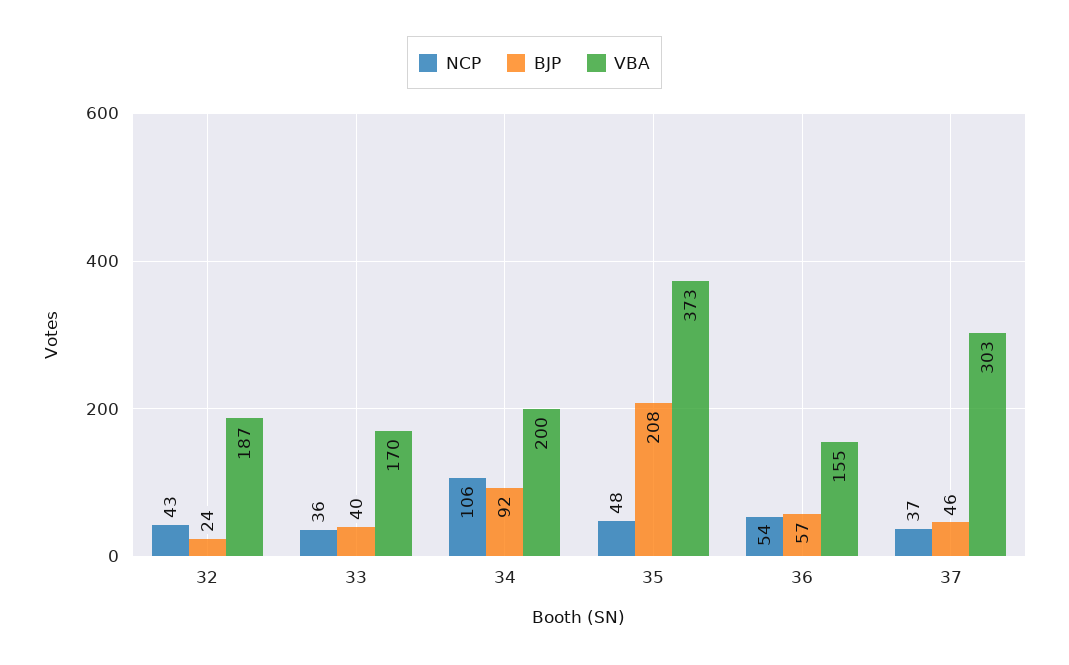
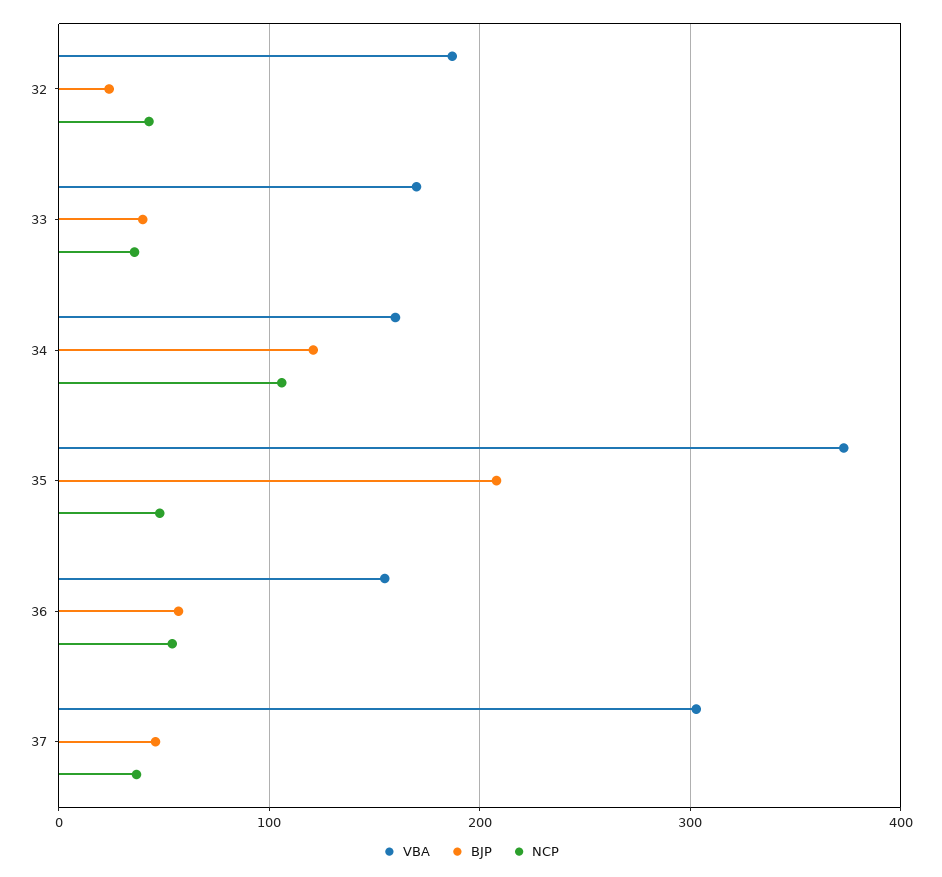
  {
    "NCP": {
      "32": 43,
      "33": 36,
      "34": 106,
      "35": 48,
      "36": 54,
      "37": 37
    },
    "BJP": {
      "32": 24,
      "33": 40,
-     "34": 92,
+     "34": 120,
      "35": 208,
      "36": 57,
      "37": 46
    },
    "VBA": {
      "32": 187,
      "33": 170,
-     "34": 200,
+     "34": 160,
      "35": 373,
      "36": 155,
      "37": 303
    }
  }

